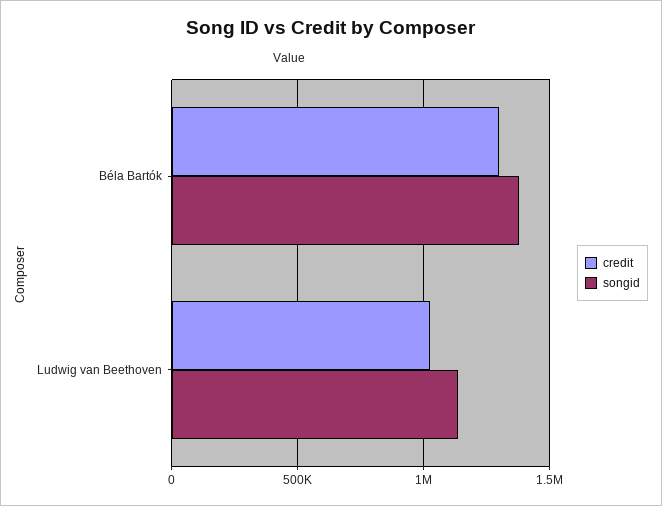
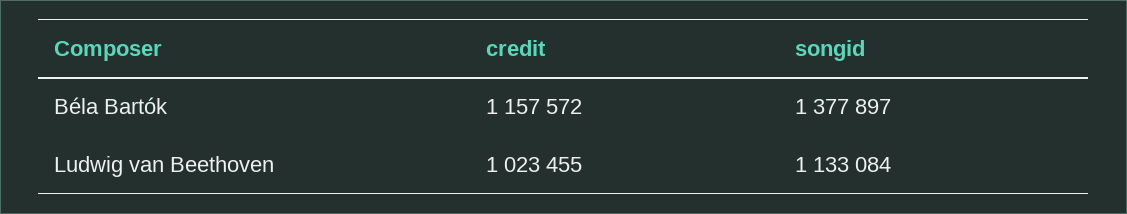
  {
    "credit": {
-     "Béla Bartók": 1300000,
+     "Béla Bartók": 1157572,
      "Ludwig van Beethoven": 1023455
    },
    "songid": {
      "Béla Bartók": 1377897,
      "Ludwig van Beethoven": 1133084
    }
  }

